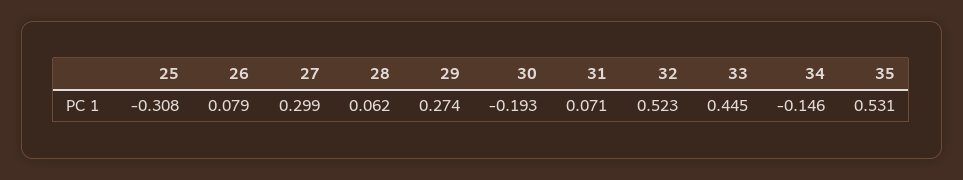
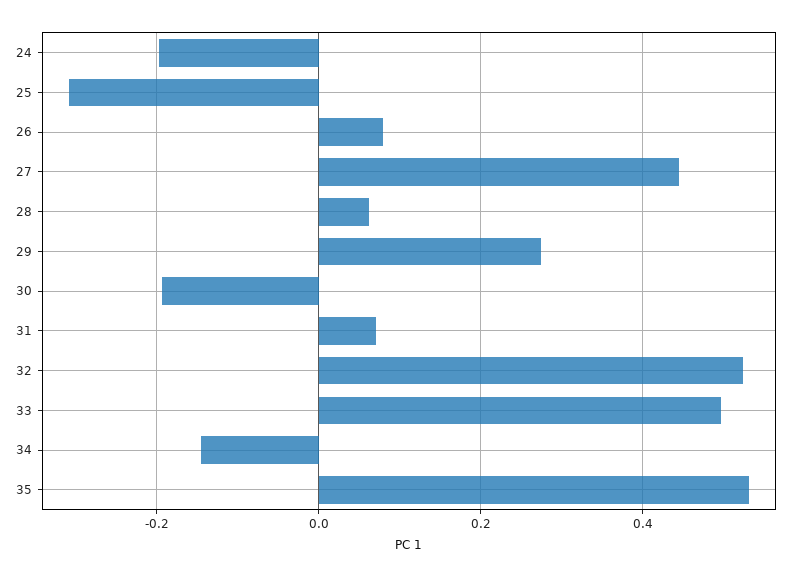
  {
    "25": -0.308,
    "26": 0.079,
-   "27": 0.299,
+   "27": 0.44,
    "28": 0.062,
    "29": 0.274,
    "30": -0.193,
    "31": 0.071,
    "32": 0.523,
-   "33": 0.445,
+   "33": 0.5,
    "34": -0.146,
-   "35": 0.531
+   "35": 0.531,
+   "24": -0.2
  }

